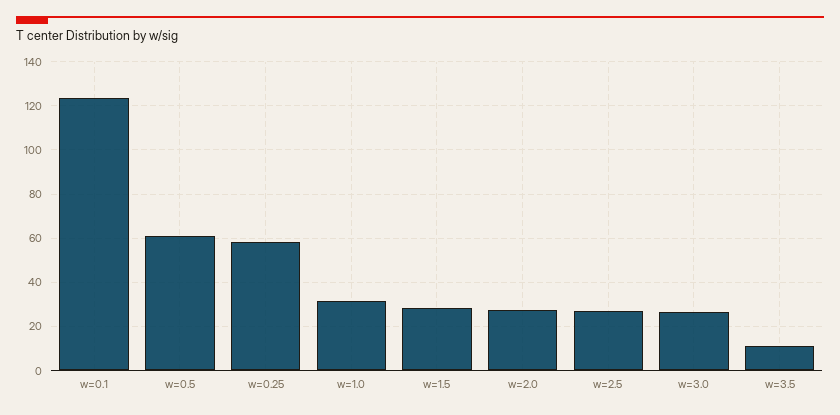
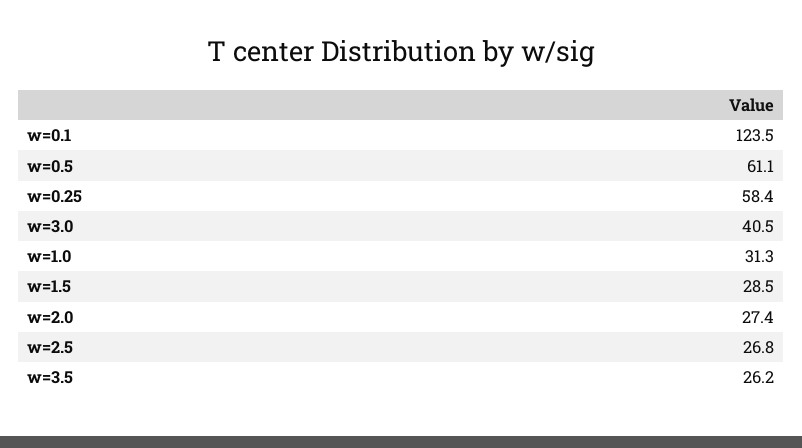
  {
    "w=0.1": 123.5,
    "w=0.5": 61.1,
    "w=0.25": 58.4,
    "w=1.0": 31.3,
    "w=1.5": 28.5,
    "w=2.0": 27.4,
    "w=2.5": 26.8,
-   "w=3.0": 25,
+   "w=3.0": 40.5,
-   "w=3.5": 10
+   "w=3.5": 26.2
  }

